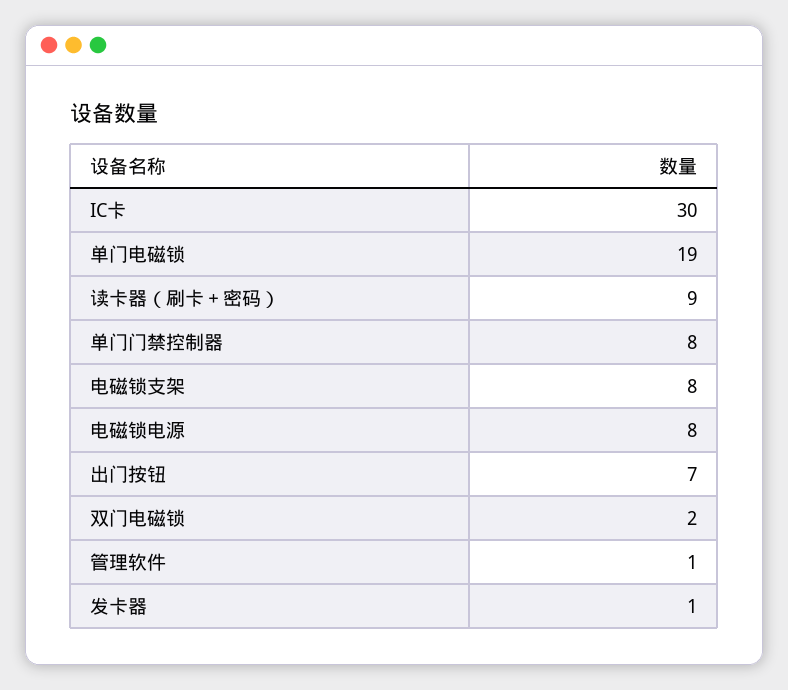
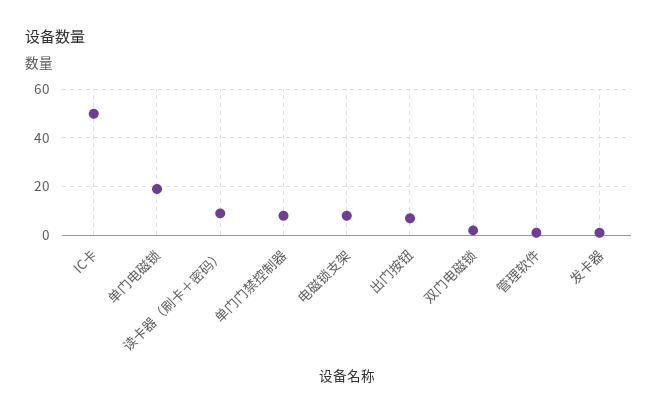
  {
-   "IC卡": 30,
+   "IC卡": 50,
    "单门电磁锁": 19,
    "读卡器（刷卡＋密码）": 9,
    "单门门禁控制器": 8,
    "电磁锁支架": 8,
-   "电磁锁电源": 8,
    "出门按钮": 7,
    "双门电磁锁": 2,
    "管理软件": 1,
    "发卡器": 1
  }

